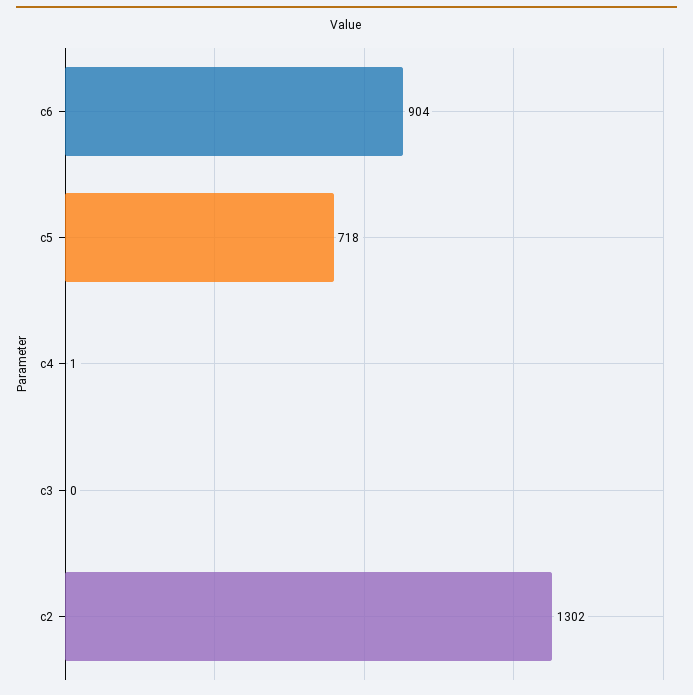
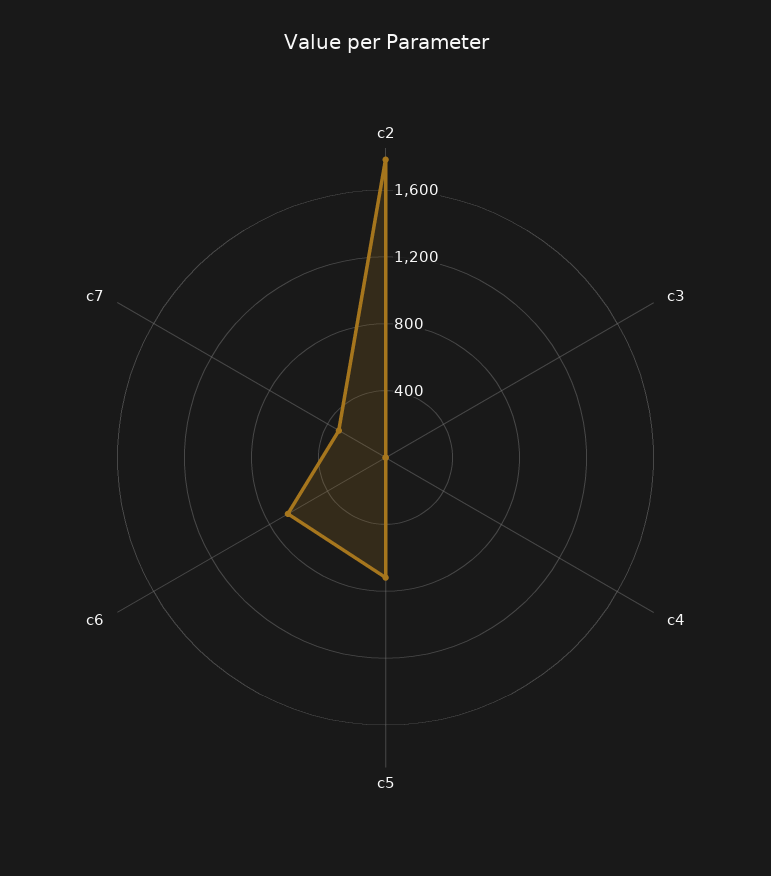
  {
-   "c6": 904,
+   "c6": 700,
    "c5": 718,
    "c4": 1,
    "c3": 0,
-   "c2": 1302
+   "c2": 1800,
+   "c7": 300
  }

